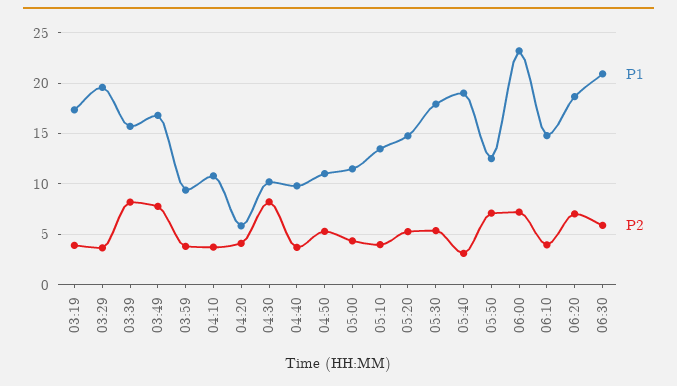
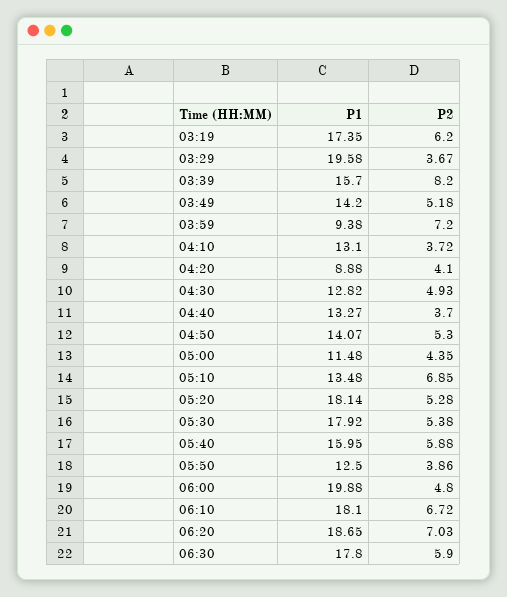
  {
    "P1": {
      "03:19": 17.35,
      "03:29": 19.58,
      "03:39": 15.7,
-     "03:49": 17,
+     "03:49": 14.2,
      "03:59": 9.38,
-     "04:10": 11,
+     "04:10": 13.1,
-     "04:20": 6,
+     "04:20": 8.88,
-     "04:30": 10,
+     "04:30": 12.82,
-     "04:40": 10,
+     "04:40": 13.27,
-     "04:50": 11,
+     "04:50": 14.07,
      "05:00": 11.48,
      "05:10": 13.48,
-     "05:20": 15,
+     "05:20": 18.14,
      "05:30": 17.92,
-     "05:40": 19,
+     "05:40": 15.95,
      "05:50": 12.5,
-     "06:00": 23,
+     "06:00": 19.88,
-     "06:10": 15,
+     "06:10": 18.1,
      "06:20": 18.65,
-     "06:30": 21
+     "06:30": 17.8
    },
    "P2": {
-     "03:19": 4,
+     "03:19": 6.2,
      "03:29": 3.67,
      "03:39": 8.2,
-     "03:49": 8,
+     "03:49": 5.18,
-     "03:59": 4,
+     "03:59": 7.2,
      "04:10": 3.72,
      "04:20": 4.1,
-     "04:30": 8,
+     "04:30": 4.93,
      "04:40": 3.7,
      "04:50": 5.3,
      "05:00": 4.35,
-     "05:10": 4,
+     "05:10": 6.85,
      "05:20": 5.28,
      "05:30": 5.38,
-     "05:40": 3,
+     "05:40": 5.88,
-     "05:50": 7,
+     "05:50": 3.86,
-     "06:00": 7,
+     "06:00": 4.8,
-     "06:10": 4,
+     "06:10": 6.72,
      "06:20": 7.03,
      "06:30": 5.9
    }
  }

